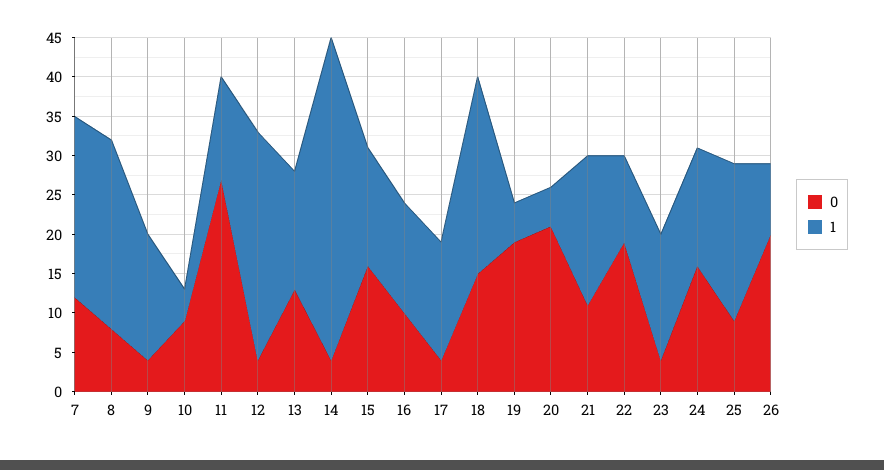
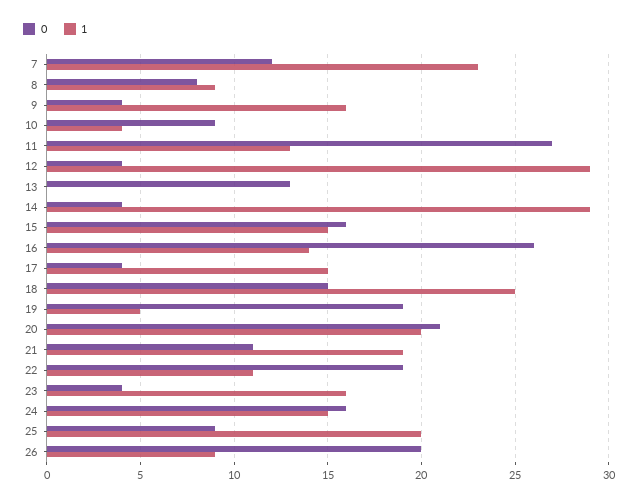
  {
    "0": {
      "7": 12,
      "8": 8,
      "9": 4,
      "10": 9,
      "11": 27,
      "12": 4,
      "13": 13,
      "14": 4,
      "15": 16,
-     "16": 10,
+     "16": 26,
      "17": 4,
      "18": 15,
      "19": 19,
      "20": 21,
      "21": 11,
      "22": 19,
      "23": 4,
      "24": 16,
      "25": 9,
      "26": 20
    },
    "1": {
      "7": 23,
-     "8": 25,
+     "8": 9,
      "9": 16,
      "10": 4,
      "11": 13,
      "12": 29,
-     "13": 15,
+     "13": 0,
-     "14": 40,
+     "14": 29,
      "15": 15,
      "16": 14,
      "17": 15,
      "18": 25,
      "19": 5,
-     "20": 5,
+     "20": 20,
      "21": 19,
      "22": 11,
      "23": 16,
      "24": 15,
      "25": 20,
      "26": 9
    }
  }

